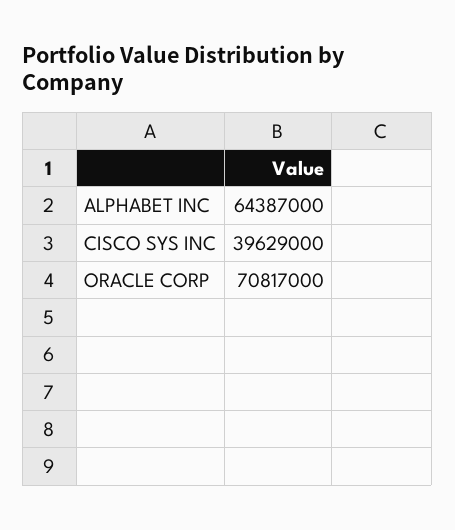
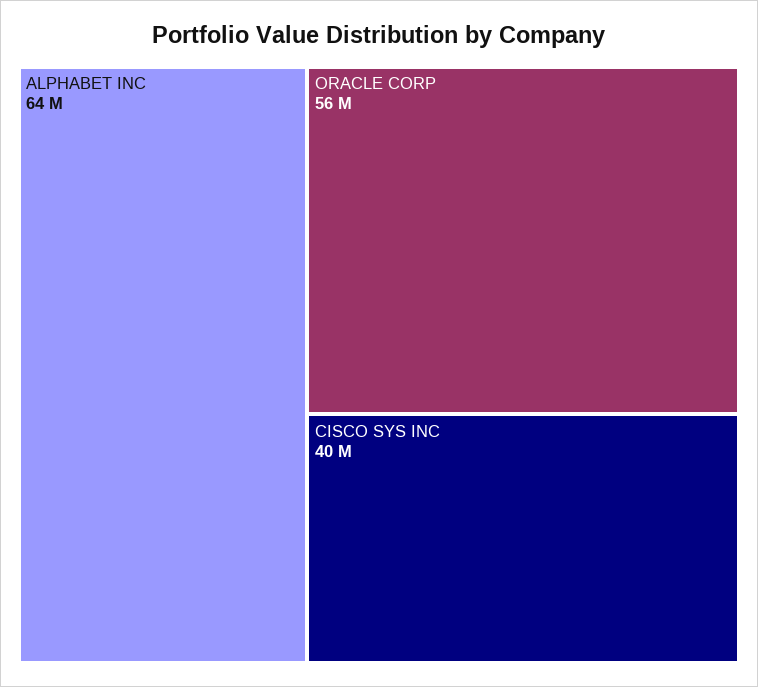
  {
    "ALPHABET INC": 64387000,
    "CISCO SYS INC": 39629000,
-   "ORACLE CORP": 70817000
+   "ORACLE CORP": 56000000
  }

